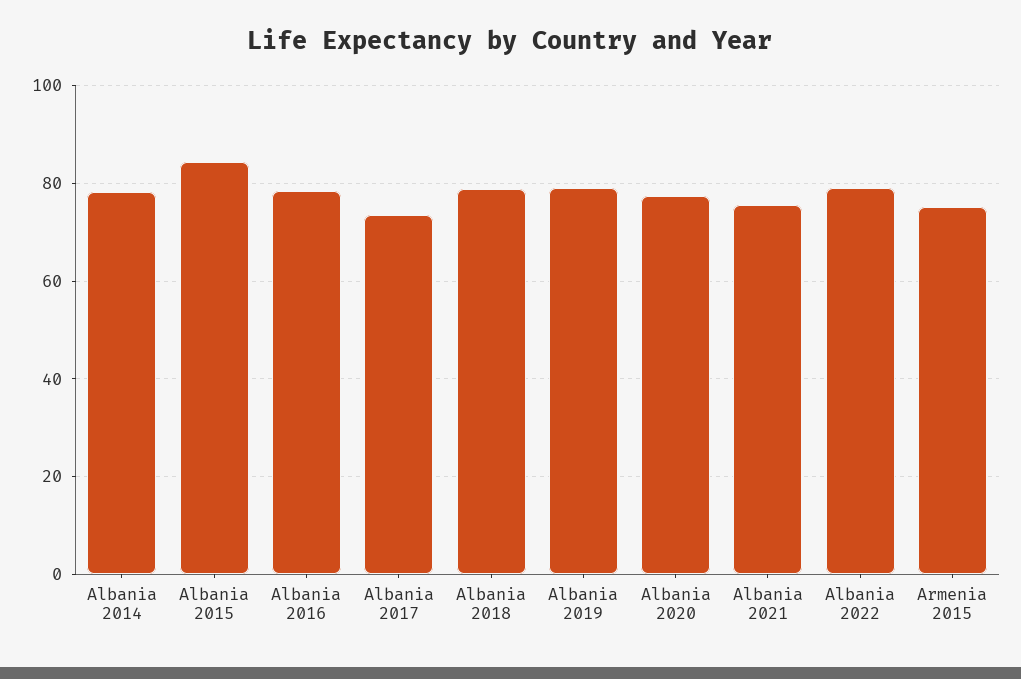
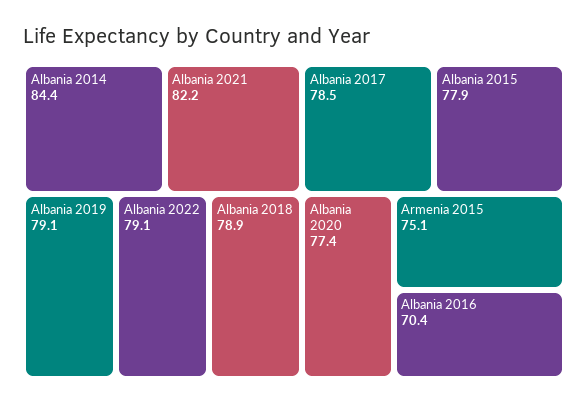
  {
-   "Albania 2014": 78,
+   "Albania 2014": 84.4,
-   "Albania 2015": 84,
+   "Albania 2015": 77.9,
-   "Albania 2016": 78,
+   "Albania 2016": 70.4,
-   "Albania 2017": 74,
+   "Albania 2017": 78.5,
    "Albania 2018": 78.9,
    "Albania 2019": 79.1,
    "Albania 2020": 77.4,
-   "Albania 2021": 76,
+   "Albania 2021": 82.2,
    "Albania 2022": 79.1,
    "Armenia 2015": 75.1
  }

